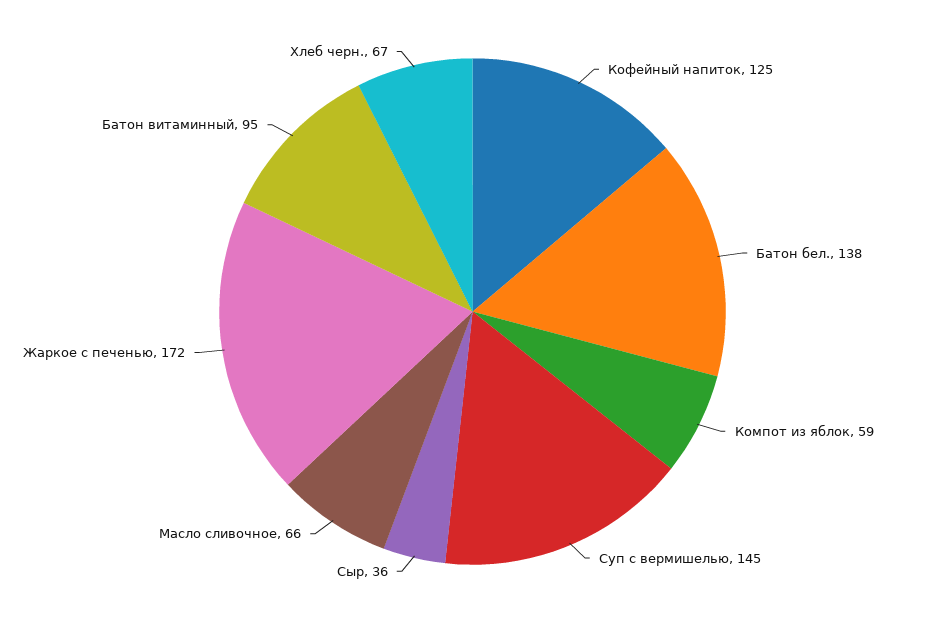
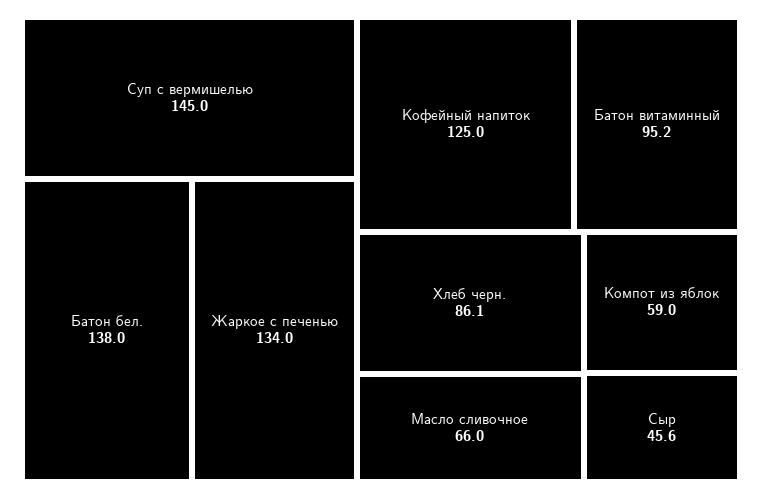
  {
    "Кофейный напиток": 125,
    "Батон бел.": 138,
    "Компот из яблок": 59,
    "Суп с вермишелью": 145,
-   "Сыр": 36,
+   "Сыр": 45.6,
    "Масло сливочное": 66,
-   "Жаркое с печенью": 172,
+   "Жаркое с печенью": 134,
    "Батон витаминный": 95.2,
-   "Хлеб черн.": 67
+   "Хлеб черн.": 86.1
  }

